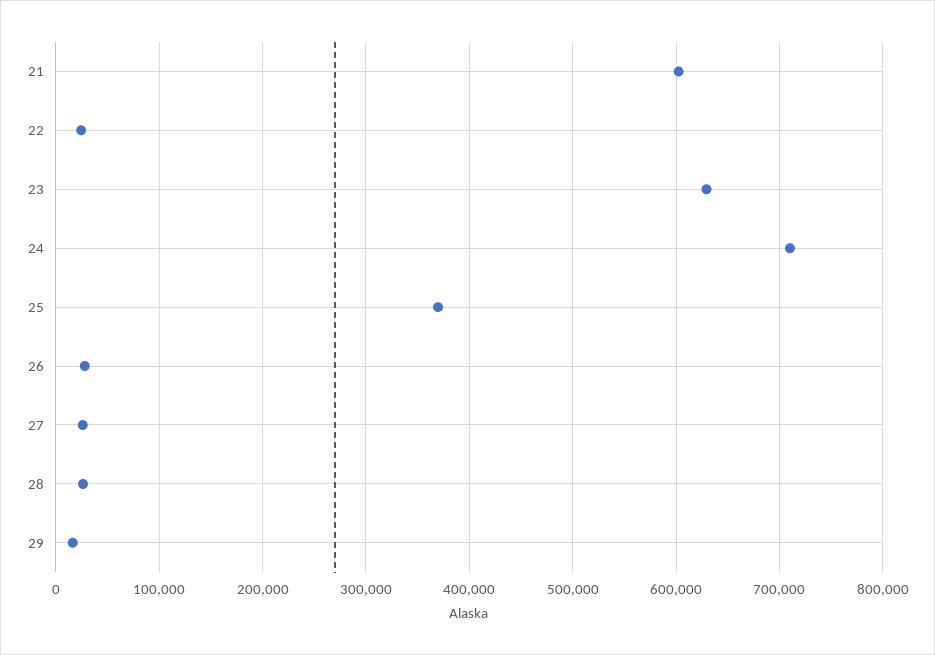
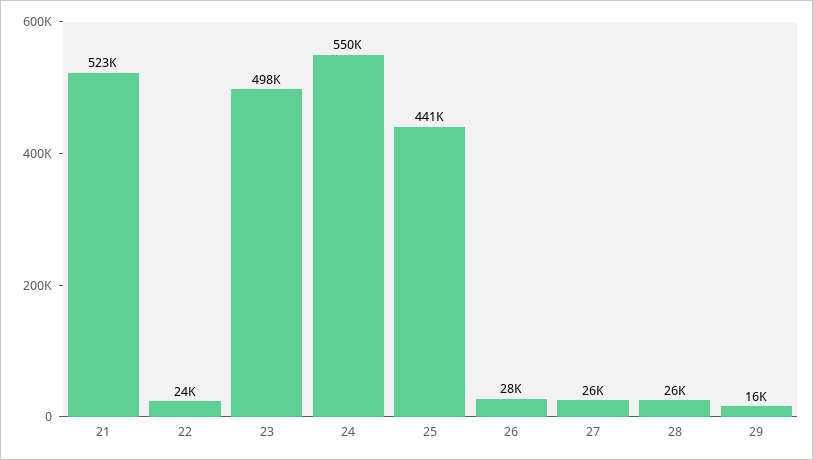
  {
-   "21": 600000,
+   "21": 523000,
    "22": 24000,
-   "23": 630000,
+   "23": 498000,
-   "24": 710000,
+   "24": 550000,
-   "25": 370000,
+   "25": 441000,
    "26": 28000,
    "27": 26000,
    "28": 26000,
    "29": 16000
  }

